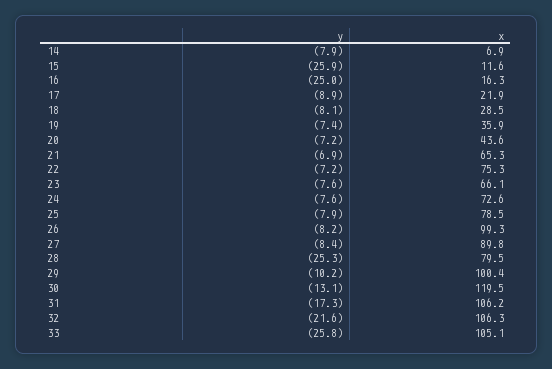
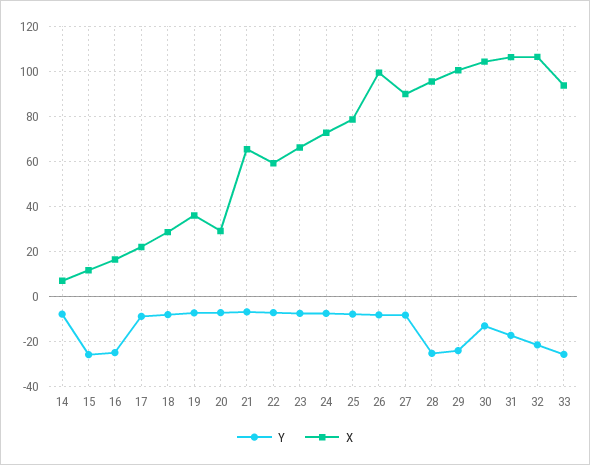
  {
    "y": {
      "14": -7.9,
      "15": -25.9,
      "16": -25,
      "17": -8.9,
      "18": -8.1,
      "19": -7.4,
      "20": -7.2,
      "21": -6.9,
      "22": -7.2,
      "23": -7.6,
      "24": -7.6,
      "25": -7.9,
      "26": -8.2,
      "27": -8.4,
      "28": -25.3,
-     "29": -10.2,
+     "29": -25,
      "30": -13.1,
      "31": -17.3,
      "32": -21.6,
      "33": -25.8
    },
    "x": {
      "14": 6.9,
      "15": 11.6,
      "16": 16.3,
      "17": 21.9,
      "18": 28.5,
      "19": 35.9,
-     "20": 43.6,
+     "20": 30,
      "21": 65.3,
-     "22": 75.3,
+     "22": 60,
      "23": 66.1,
      "24": 72.6,
      "25": 78.5,
      "26": 99.3,
      "27": 89.8,
-     "28": 79.5,
+     "28": 95,
      "29": 100.4,
-     "30": 119.5,
+     "30": 105,
      "31": 106.2,
      "32": 106.3,
-     "33": 105.1
+     "33": 95
    }
  }

